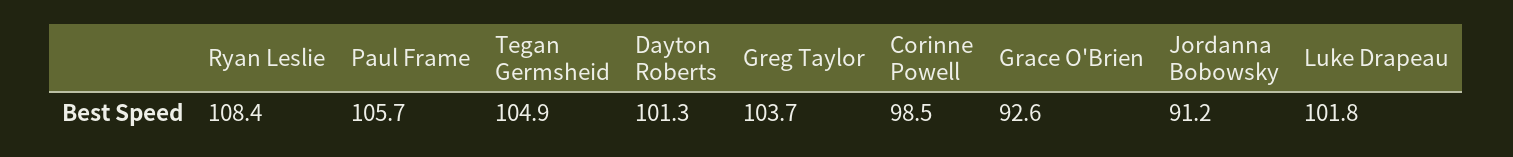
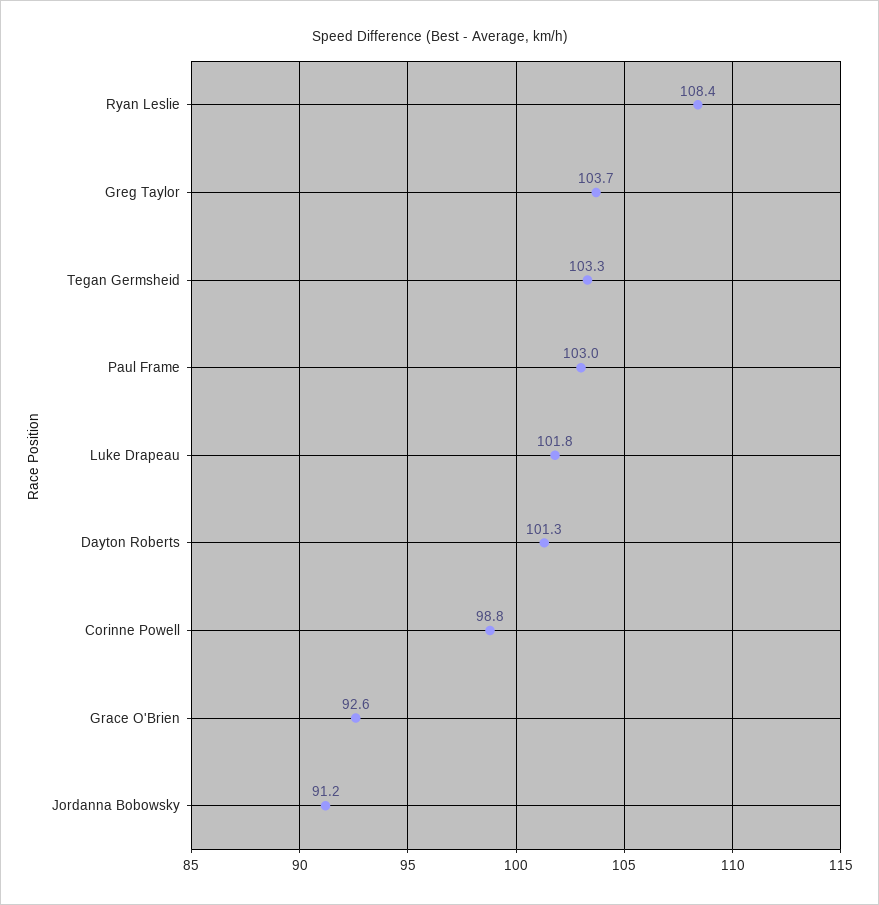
  {
    "Ryan Leslie": 108.4,
-   "Paul Frame": 105.7,
+   "Paul Frame": 103,
-   "Tegan Germsheid": 104.9,
+   "Tegan Germsheid": 103.3,
    "Dayton Roberts": 101.3,
    "Greg Taylor": 103.7,
-   "Corinne Powell": 98.5,
+   "Corinne Powell": 98.8,
    "Grace O'Brien": 92.6,
    "Jordanna Bobowsky": 91.2,
    "Luke Drapeau": 101.8
  }

